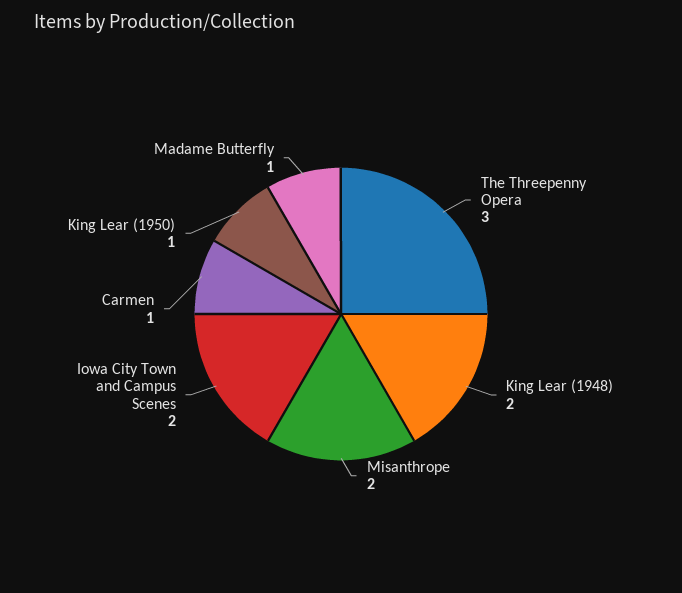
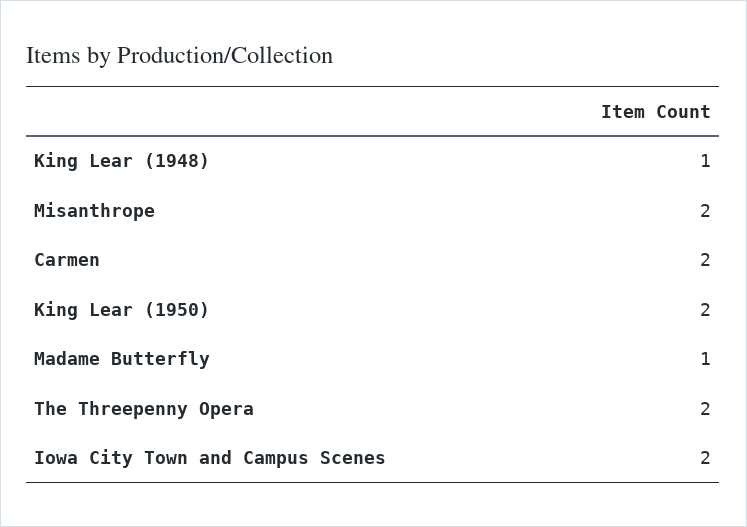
  {
-   "The Threepenny Opera": 3,
+   "The Threepenny Opera": 2,
-   "King Lear (1948)": 2,
+   "King Lear (1948)": 1,
    "Misanthrope": 2,
    "Iowa City Town and Campus Scenes": 2,
-   "Carmen": 1,
+   "Carmen": 2,
-   "King Lear (1950)": 1,
+   "King Lear (1950)": 2,
    "Madame Butterfly": 1
  }

